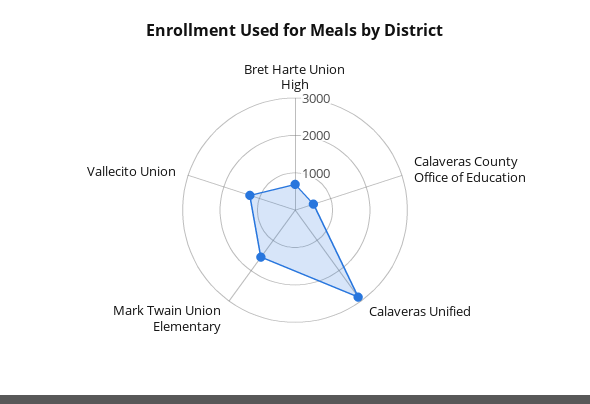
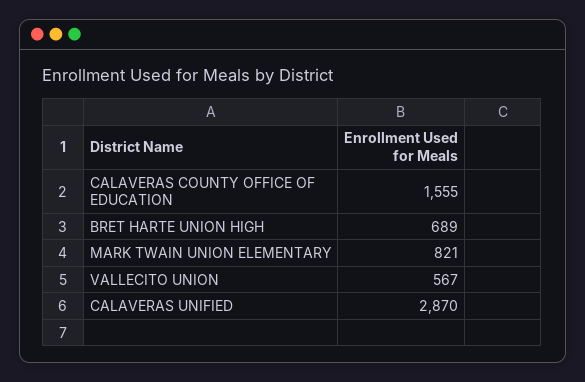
  {
    "Bret Harte Union High": 689,
-   "Calaveras County Office of Education": 500,
+   "Calaveras County Office of Education": 1555,
    "Calaveras Unified": 2870,
-   "Mark Twain Union Elementary": 1500,
+   "Mark Twain Union Elementary": 821,
-   "Vallecito Union": 1250
+   "Vallecito Union": 567
  }

